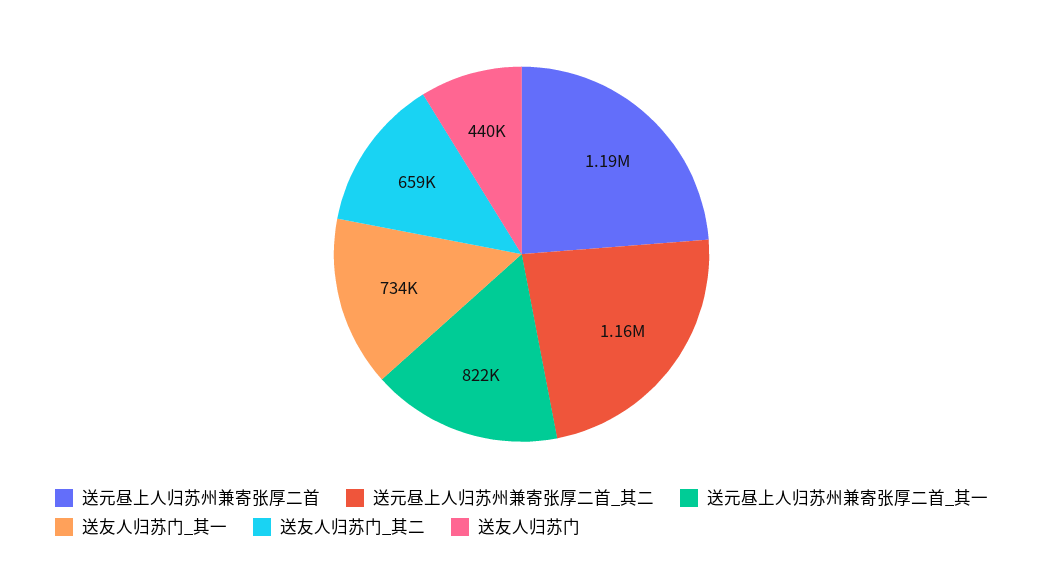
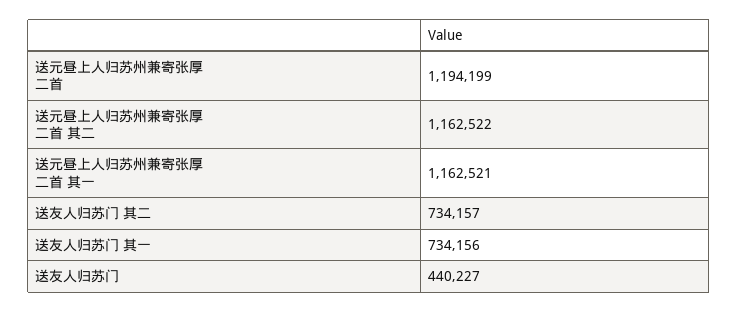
  {
    "送元昼上人归苏州兼寄张厚二首": 1194199,
    "送元昼上人归苏州兼寄张厚二首_其二": 1162522,
-   "送元昼上人归苏州兼寄张厚二首_其一": 822000,
+   "送元昼上人归苏州兼寄张厚二首_其一": 1162521,
    "送友人归苏门_其一": 734156,
-   "送友人归苏门_其二": 659000,
+   "送友人归苏门_其二": 734157,
    "送友人归苏门": 440227
  }

